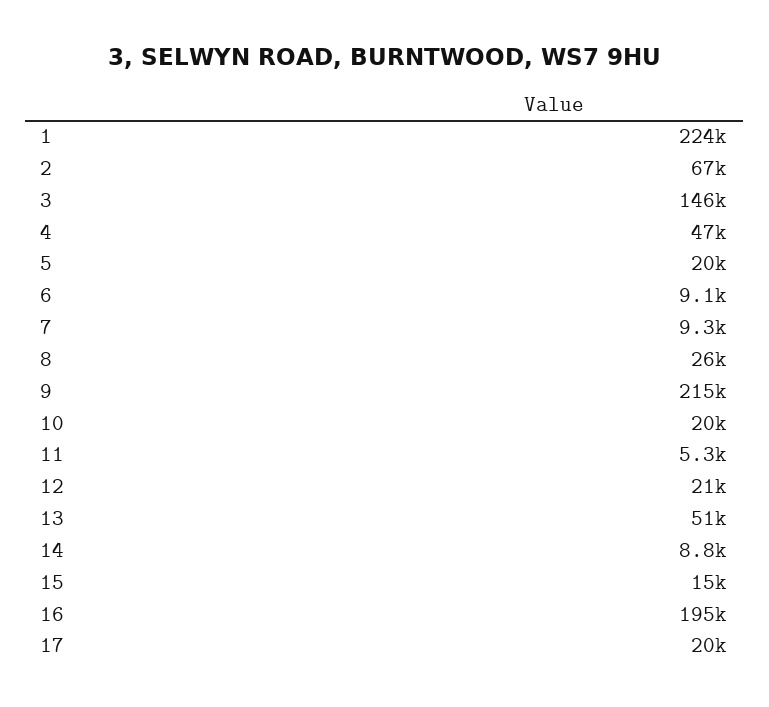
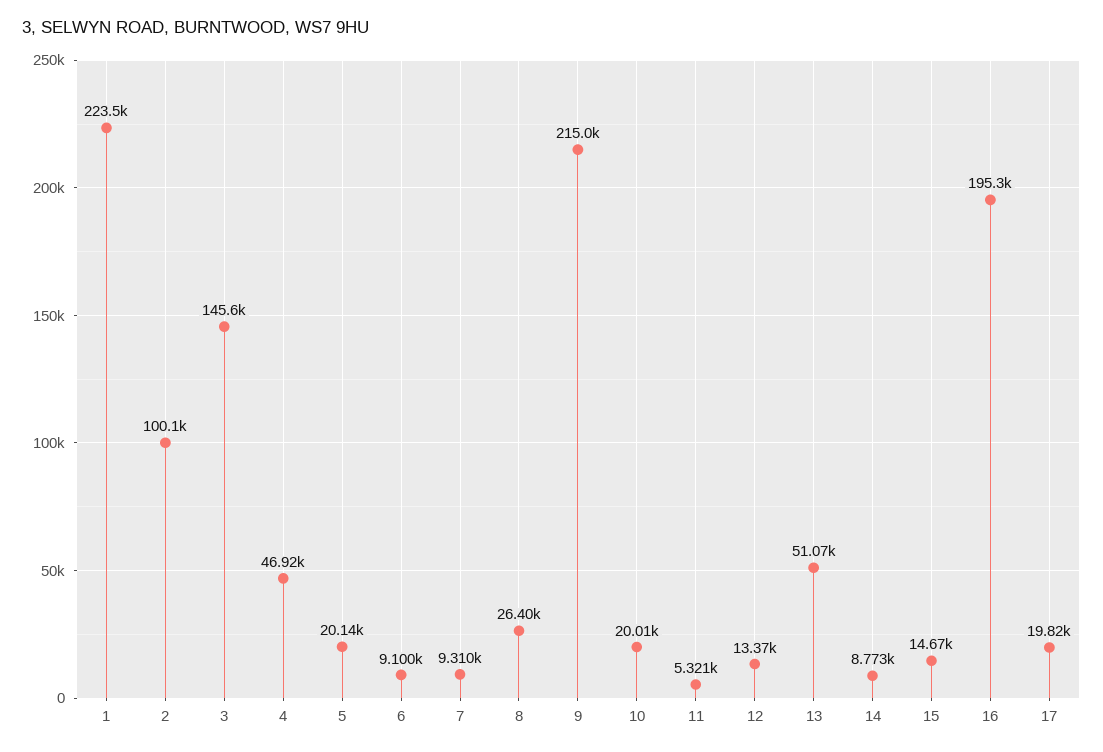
  {
    "1": 223500,
-   "2": 67000,
+   "2": 100100,
    "3": 145600,
    "4": 46920,
    "5": 20140,
    "6": 9100,
    "7": 9310,
    "8": 26400,
    "9": 215000,
    "10": 20010,
    "11": 5321,
-   "12": 21000,
+   "12": 13370,
    "13": 51070,
    "14": 8773,
    "15": 14670,
    "16": 195300,
    "17": 19820
  }

